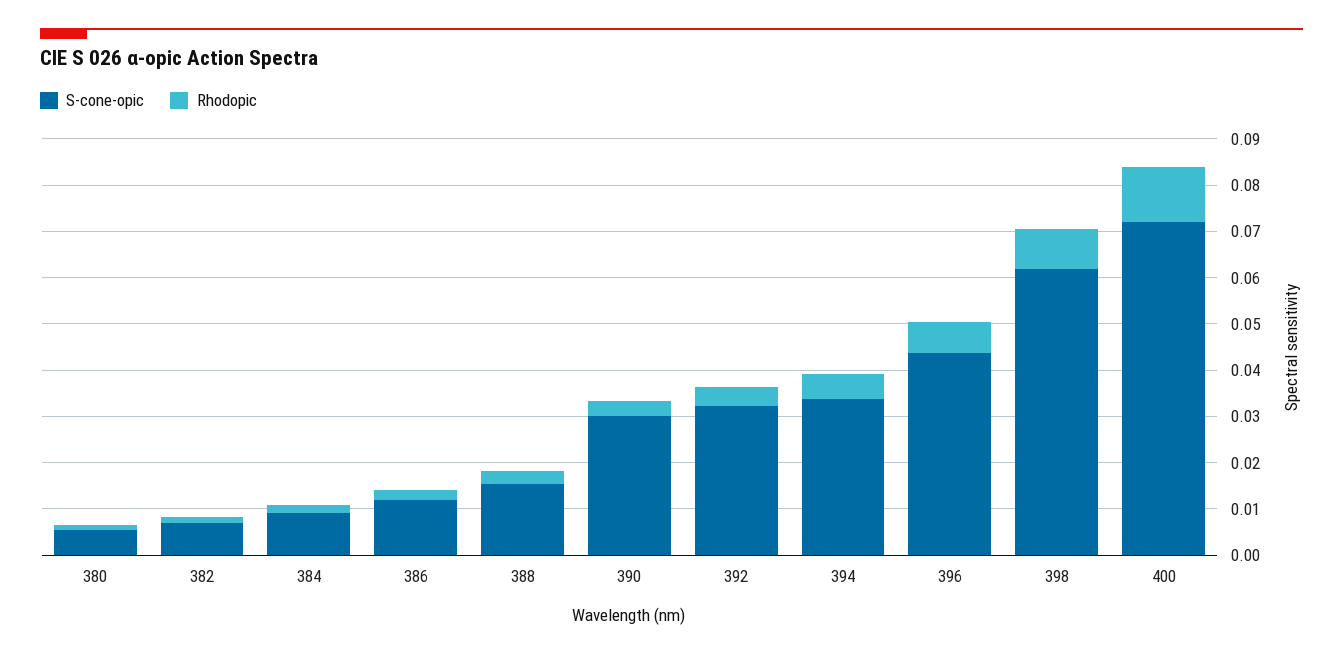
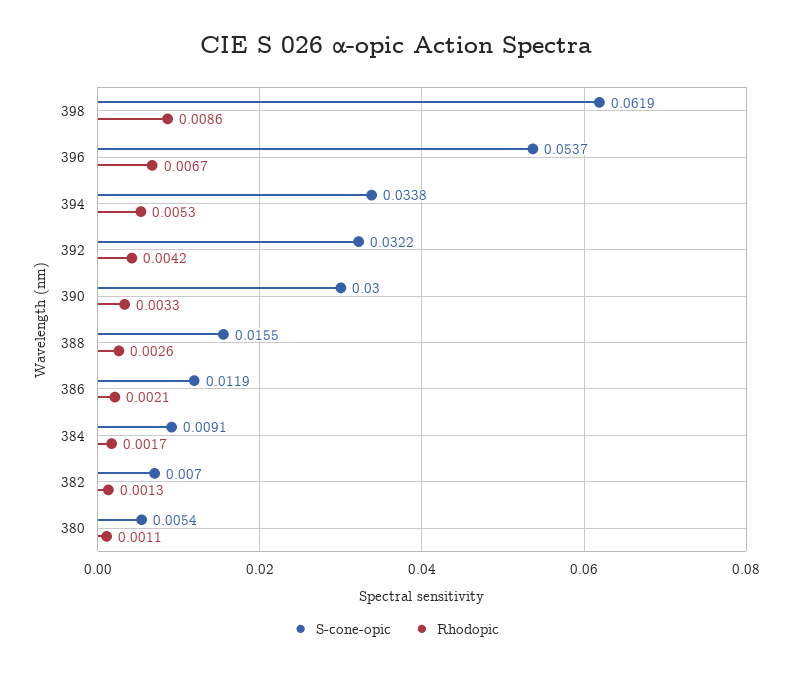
  {
    "S-cone-opic": {
      "380": 0.0054,
      "382": 0.007,
      "384": 0.0091,
      "386": 0.0119,
      "388": 0.0155,
      "390": 0.03,
      "392": 0.0322,
      "394": 0.0338,
-     "396": 0.044,
+     "396": 0.0537,
-     "398": 0.0619,
+     "398": 0.0619
-     "400": 0.072
    },
    "Rhodopic": {
      "380": 0.0011,
      "382": 0.0013,
      "384": 0.0017,
      "386": 0.0021,
      "388": 0.0026,
      "390": 0.0033,
      "392": 0.0042,
      "394": 0.0053,
      "396": 0.0067,
-     "398": 0.0086,
+     "398": 0.0086
-     "400": 0.012
    }
  }

